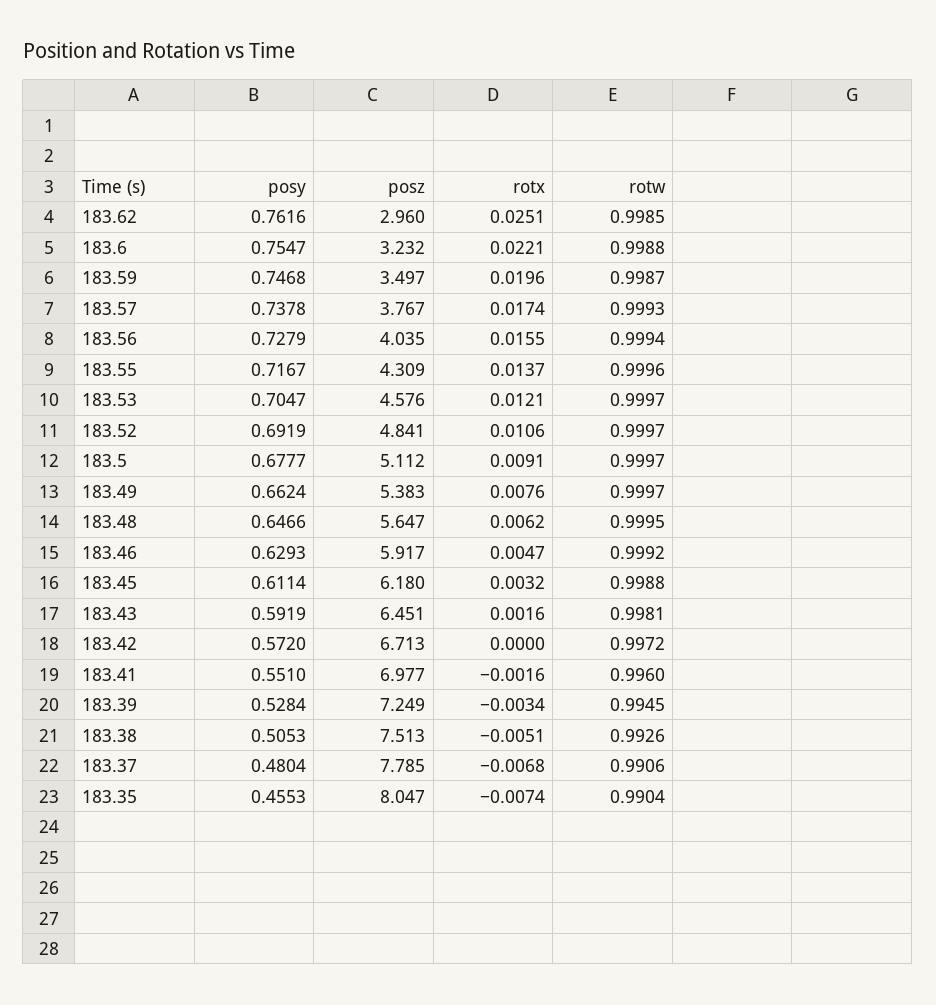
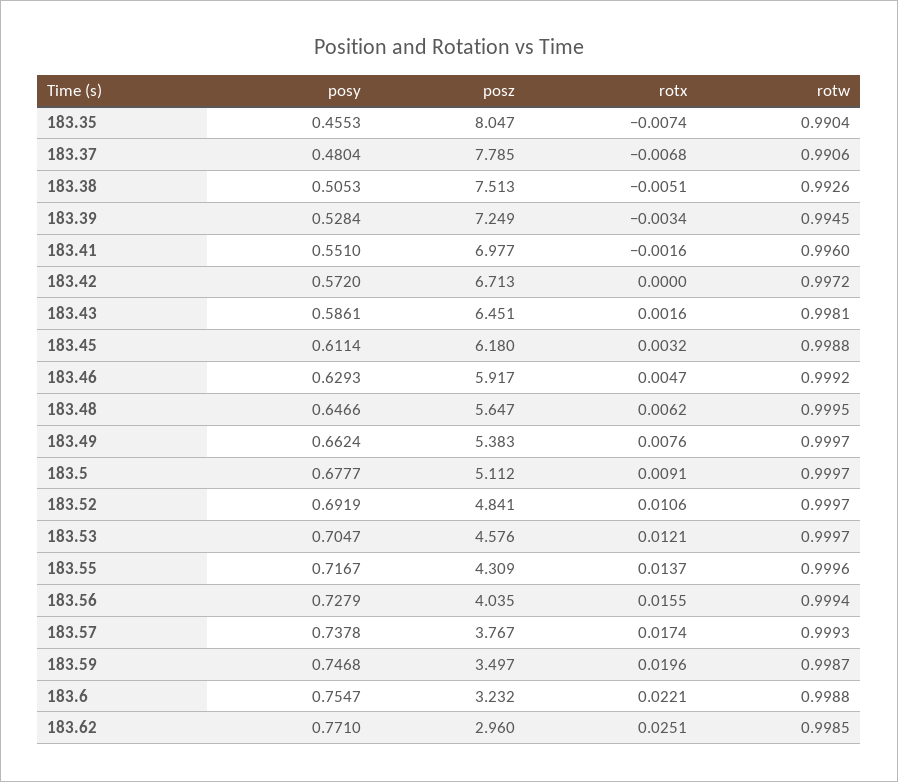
  {
    "posy": {
-     "183.62": 0.7616,
+     "183.62": 0.771,
      "183.6": 0.7547,
      "183.59": 0.7468,
      "183.57": 0.7378,
      "183.56": 0.7279,
      "183.55": 0.7167,
      "183.53": 0.7047,
      "183.52": 0.6919,
      "183.5": 0.6777,
      "183.49": 0.6624,
      "183.48": 0.6466,
      "183.46": 0.6293,
      "183.45": 0.6114,
-     "183.43": 0.5919,
+     "183.43": 0.5861,
      "183.42": 0.572,
      "183.41": 0.551,
      "183.39": 0.5284,
      "183.38": 0.5053,
      "183.37": 0.4804,
      "183.35": 0.4553
    },
    "posz": {
      "183.62": 2.96,
      "183.6": 3.232,
      "183.59": 3.497,
      "183.57": 3.767,
      "183.56": 4.035,
      "183.55": 4.309,
      "183.53": 4.576,
      "183.52": 4.841,
      "183.5": 5.112,
      "183.49": 5.383,
      "183.48": 5.647,
      "183.46": 5.917,
      "183.45": 6.18,
      "183.43": 6.451,
      "183.42": 6.713,
      "183.41": 6.977,
      "183.39": 7.249,
      "183.38": 7.513,
      "183.37": 7.785,
      "183.35": 8.047
    },
    "rotx": {
      "183.62": 0.0251,
      "183.6": 0.0221,
      "183.59": 0.0196,
      "183.57": 0.0174,
      "183.56": 0.0155,
      "183.55": 0.0137,
      "183.53": 0.0121,
      "183.52": 0.0106,
      "183.5": 0.0091,
      "183.49": 0.0076,
      "183.48": 0.0062,
      "183.46": 0.0047,
      "183.45": 0.0032,
      "183.43": 0.0016,
      "183.42": 0,
      "183.41": -0.0016,
      "183.39": -0.0034,
      "183.38": -0.0051,
      "183.37": -0.0068,
      "183.35": -0.0074
    },
    "rotw": {
      "183.62": 0.9985,
      "183.6": 0.9988,
      "183.59": 0.9987,
      "183.57": 0.9993,
      "183.56": 0.9994,
      "183.55": 0.9996,
      "183.53": 0.9997,
      "183.52": 0.9997,
      "183.5": 0.9997,
      "183.49": 0.9997,
      "183.48": 0.9995,
      "183.46": 0.9992,
      "183.45": 0.9988,
      "183.43": 0.9981,
      "183.42": 0.9972,
      "183.41": 0.996,
      "183.39": 0.9945,
      "183.38": 0.9926,
      "183.37": 0.9906,
      "183.35": 0.9904
    }
  }

